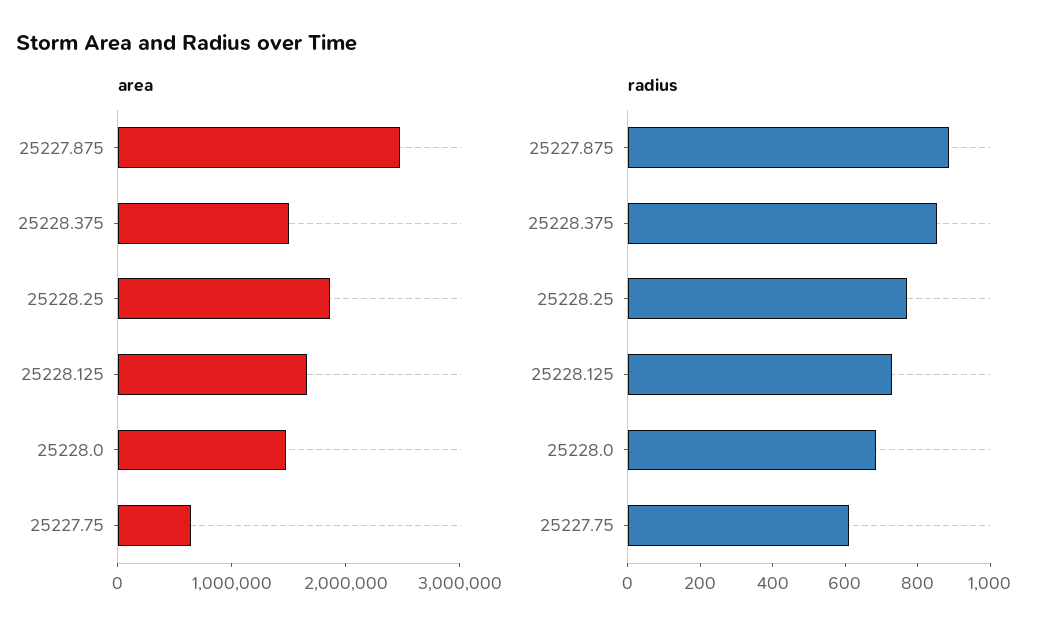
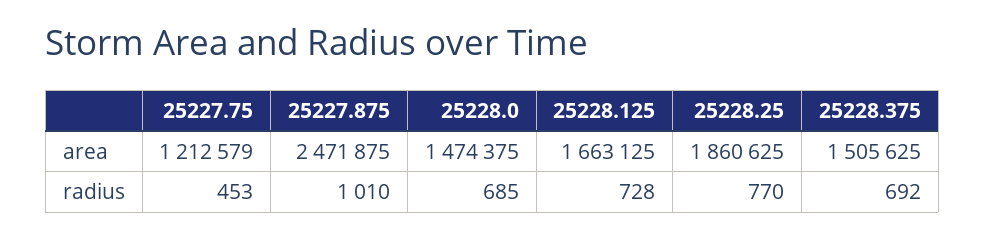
  {
    "area": {
      "25227.875": 2471875,
      "25228.375": 1505625,
      "25228.25": 1860625,
      "25228.125": 1663125,
      "25228.0": 1474375,
-     "25227.75": 600000
+     "25227.75": 1212579
    },
    "radius": {
-     "25227.875": 900,
+     "25227.875": 1010,
-     "25228.375": 850,
+     "25228.375": 692,
      "25228.25": 770,
      "25228.125": 728,
      "25228.0": 685,
-     "25227.75": 600
+     "25227.75": 453
    }
  }

